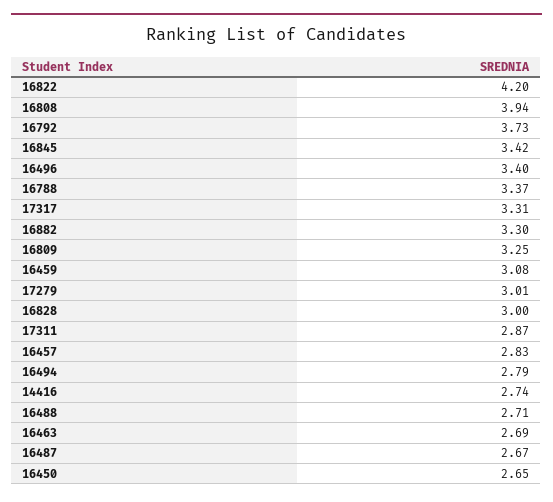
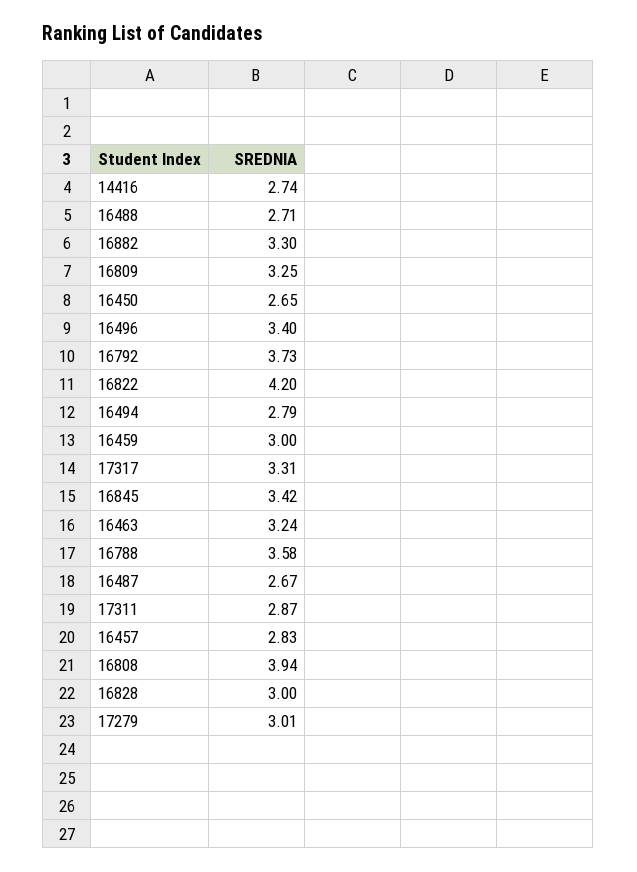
  {
    "16822": 4.2,
    "16808": 3.94,
    "16792": 3.73,
    "16845": 3.42,
    "16496": 3.4,
-   "16788": 3.37,
+   "16788": 3.58,
    "17317": 3.31,
    "16882": 3.3,
    "16809": 3.25,
-   "16459": 3.08,
+   "16459": 3,
    "17279": 3.01,
    "16828": 3,
    "17311": 2.87,
    "16457": 2.83,
    "16494": 2.79,
    "14416": 2.74,
    "16488": 2.71,
-   "16463": 2.69,
+   "16463": 3.24,
    "16487": 2.67,
    "16450": 2.65
  }

